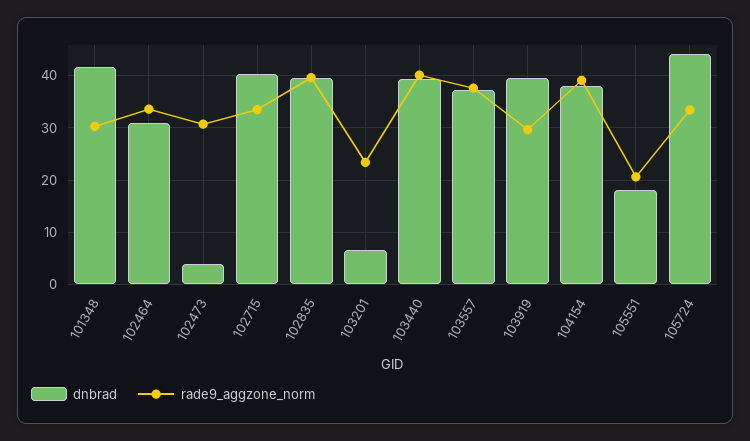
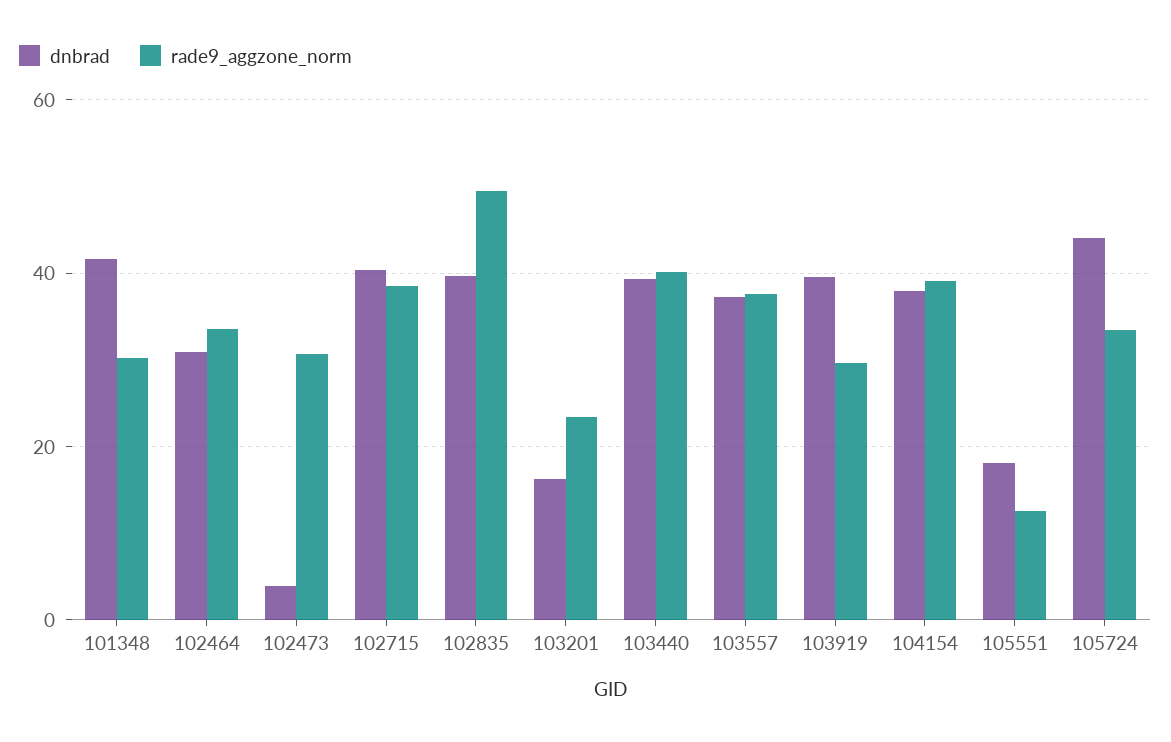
  {
    "dnbrad": {
      "101348": 42,
      "102464": 30,
      "102473": 4,
      "102715": 40,
      "102835": 40,
-     "103201": 6,
+     "103201": 16,
      "103440": 40,
      "103557": 38,
      "103919": 40,
      "104154": 38,
      "105551": 18,
      "105724": 44
    },
    "rade9_aggzone_norm": {
      "101348": 30,
      "102464": 34,
      "102473": 30,
-     "102715": 34,
+     "102715": 38,
-     "102835": 40,
+     "102835": 50,
      "103201": 24,
      "103440": 40,
      "103557": 38,
      "103919": 30,
      "104154": 40,
-     "105551": 20,
+     "105551": 12,
      "105724": 34
    }
  }

